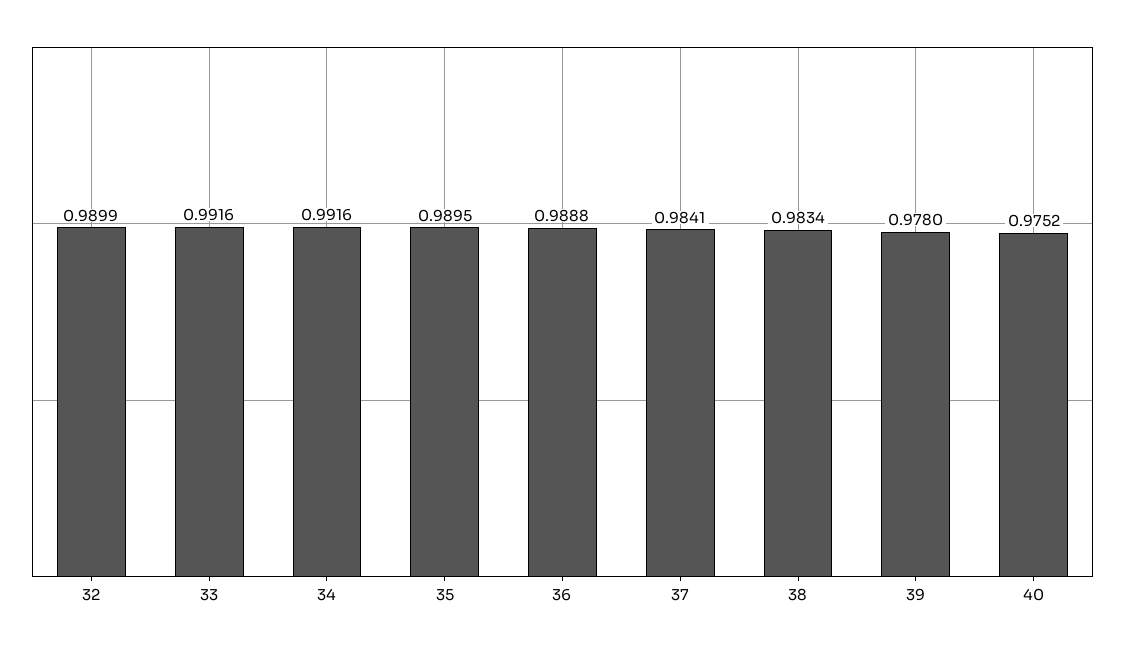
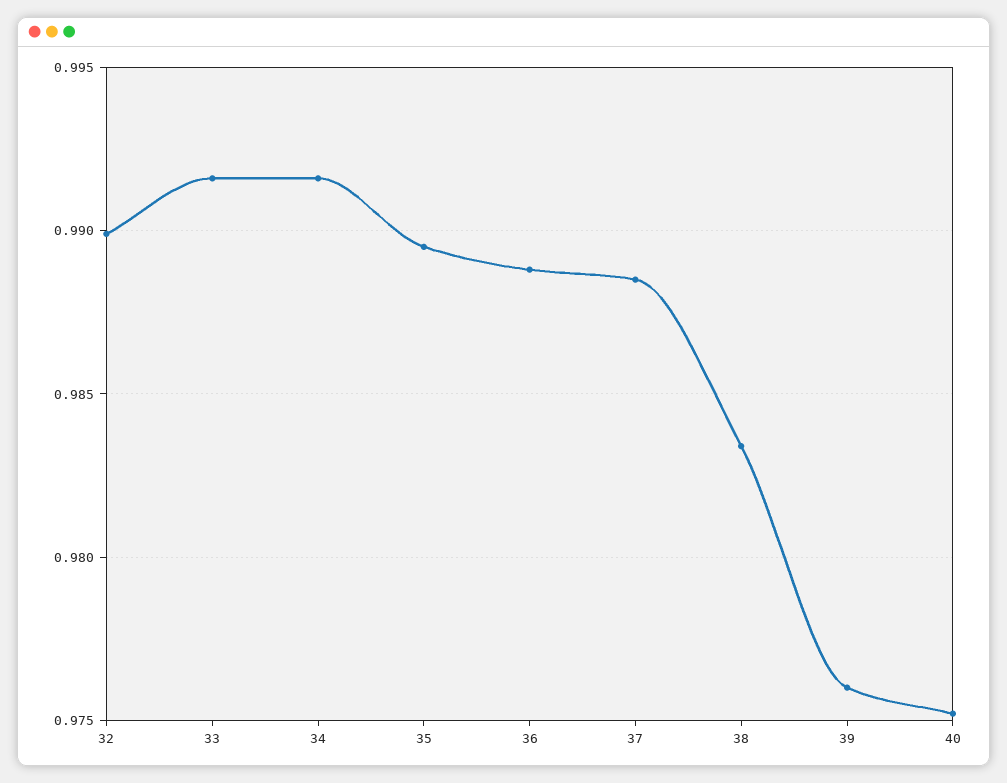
  {
    "32": 0.9899,
    "33": 0.9916,
    "34": 0.9916,
    "35": 0.9895,
    "36": 0.9888,
-   "37": 0.9841,
+   "37": 0.9885,
    "38": 0.9834,
-   "39": 0.978,
+   "39": 0.976,
    "40": 0.9752
  }

